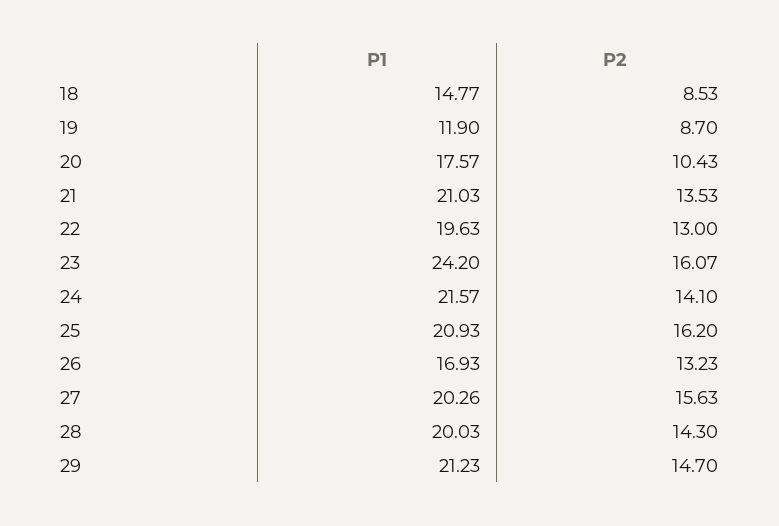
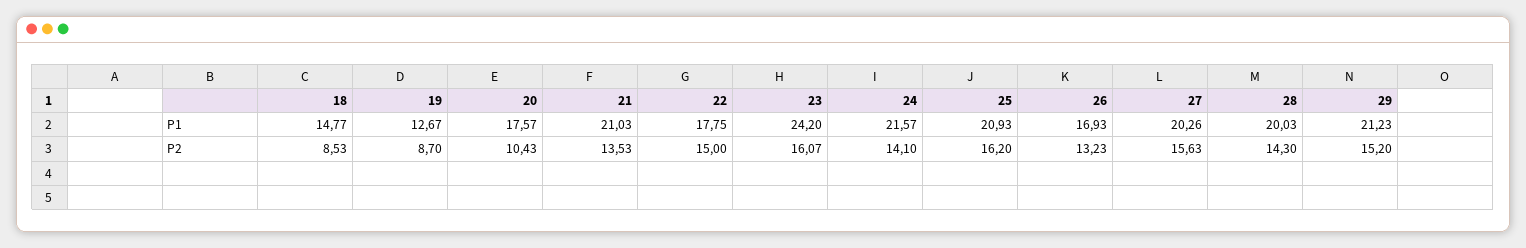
  {
    "P1": {
      "18": 14.77,
-     "19": 11.9,
+     "19": 12.67,
      "20": 17.57,
      "21": 21.03,
-     "22": 19.63,
+     "22": 17.75,
      "23": 24.2,
      "24": 21.57,
      "25": 20.93,
      "26": 16.93,
      "27": 20.26,
      "28": 20.03,
      "29": 21.23
    },
    "P2": {
      "18": 8.53,
      "19": 8.7,
      "20": 10.43,
      "21": 13.53,
-     "22": 13,
+     "22": 15,
      "23": 16.07,
      "24": 14.1,
      "25": 16.2,
      "26": 13.23,
      "27": 15.63,
      "28": 14.3,
-     "29": 14.7
+     "29": 15.2
    }
  }

